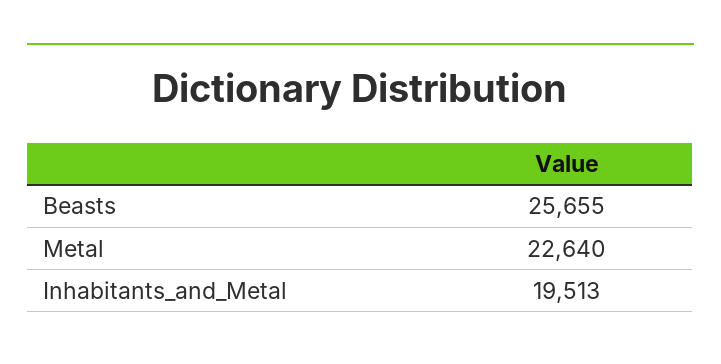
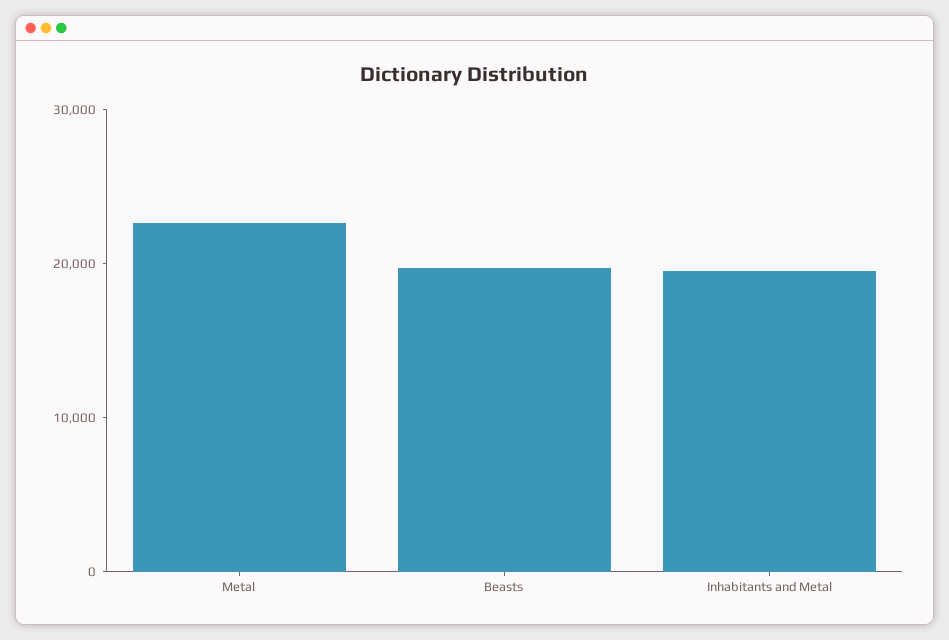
  {
-   "Beasts": 25655,
+   "Beasts": 20000,
    "Metal": 22640,
    "Inhabitants_and_Metal": 19513
  }

